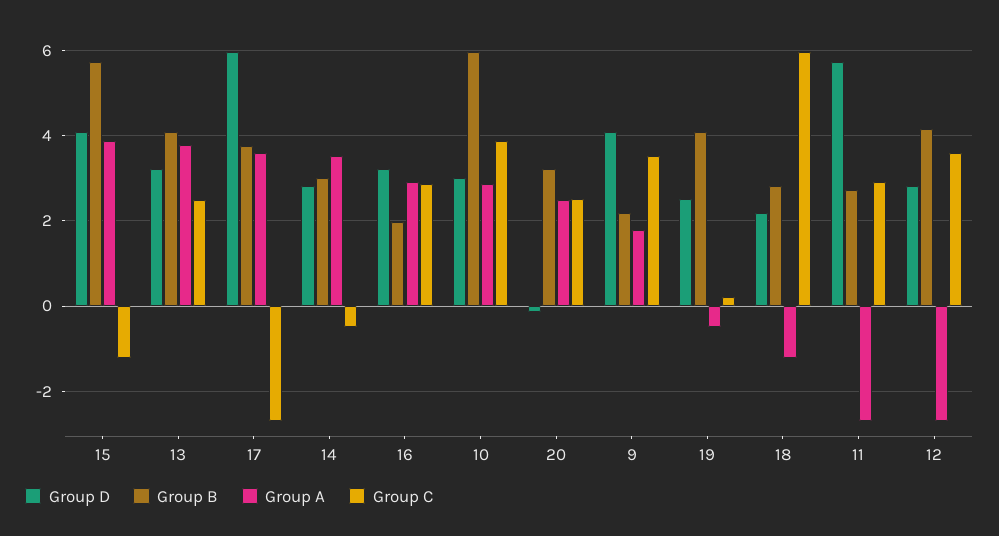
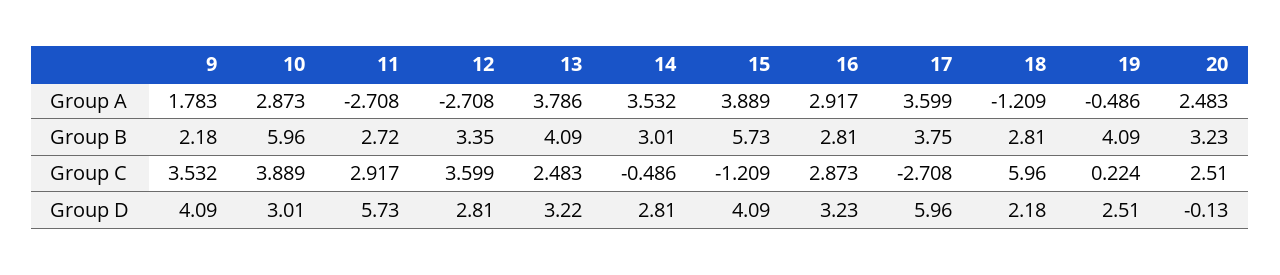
  {
    "Group D": {
      "15": 4.09,
      "13": 3.22,
      "17": 5.96,
      "14": 2.81,
      "16": 3.23,
      "10": 3.01,
      "20": -0.13,
      "9": 4.09,
      "19": 2.51,
      "18": 2.18,
      "11": 5.73,
      "12": 2.81
    },
    "Group B": {
      "15": 5.73,
      "13": 4.09,
      "17": 3.75,
      "14": 3.01,
-     "16": 2,
+     "16": 2.81,
      "10": 5.96,
      "20": 3.23,
      "9": 2.18,
      "19": 4.09,
      "18": 2.81,
      "11": 2.72,
-     "12": 4.2
+     "12": 3.35
    },
    "Group A": {
      "15": 3.889,
      "13": 3.786,
      "17": 3.599,
      "14": 3.532,
      "16": 2.917,
      "10": 2.873,
      "20": 2.483,
      "9": 1.783,
      "19": -0.486,
      "18": -1.209,
      "11": -2.708,
      "12": -2.708
    },
    "Group C": {
      "15": -1.209,
      "13": 2.483,
      "17": -2.708,
      "14": -0.486,
      "16": 2.873,
      "10": 3.889,
      "20": 2.51,
      "9": 3.532,
      "19": 0.224,
      "18": 5.96,
      "11": 2.917,
      "12": 3.599
    }
  }

